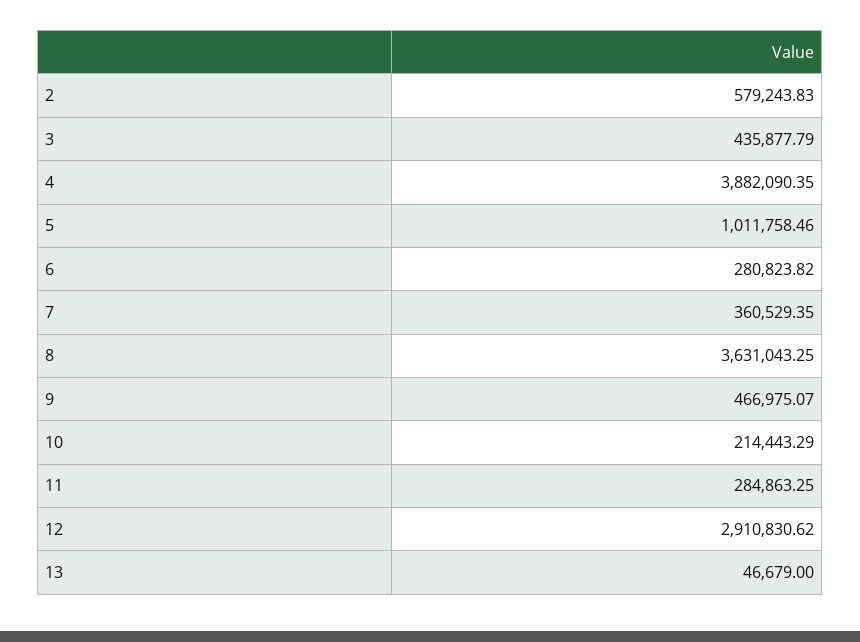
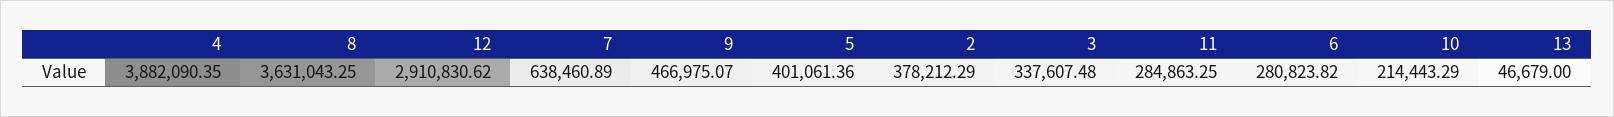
  {
-   "2": 579243.83,
+   "2": 378212.29,
-   "3": 435877.79,
+   "3": 337607.48,
    "4": 3882090.35,
-   "5": 1011758.46,
+   "5": 401061.36,
    "6": 280823.82,
-   "7": 360529.35,
+   "7": 638460.89,
    "8": 3631043.25,
    "9": 466975.07,
    "10": 214443.29,
    "11": 284863.25,
    "12": 2910830.62,
    "13": 46679
  }

